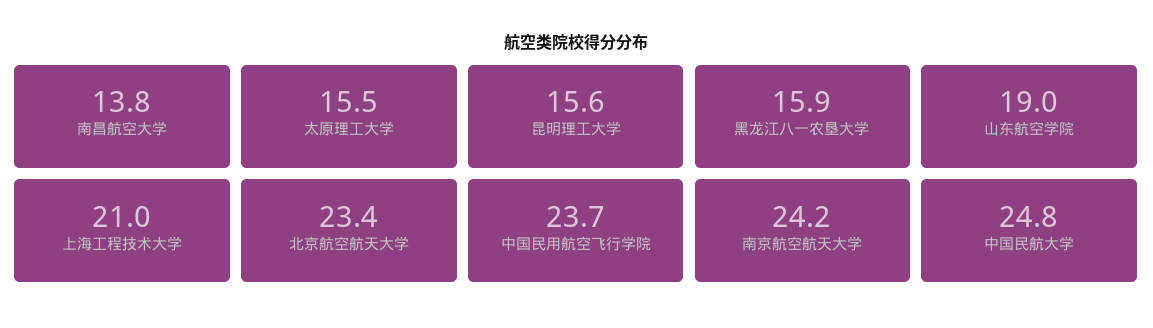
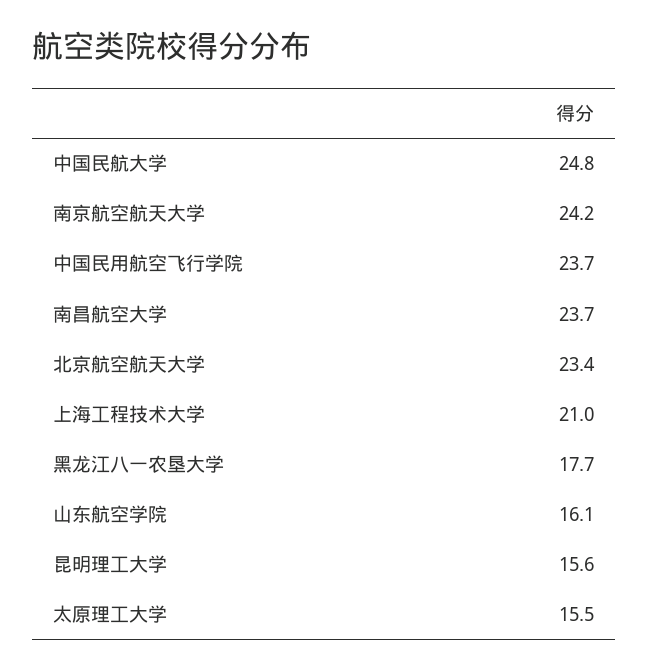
  {
-   "南昌航空大学": 13.8,
+   "南昌航空大学": 23.7,
    "太原理工大学": 15.5,
    "昆明理工大学": 15.6,
-   "黑龙江八一农垦大学": 15.9,
+   "黑龙江八一农垦大学": 17.7,
-   "山东航空学院": 19,
+   "山东航空学院": 16.1,
    "上海工程技术大学": 21,
    "北京航空航天大学": 23.4,
    "中国民用航空飞行学院": 23.7,
    "南京航空航天大学": 24.2,
    "中国民航大学": 24.8
  }

